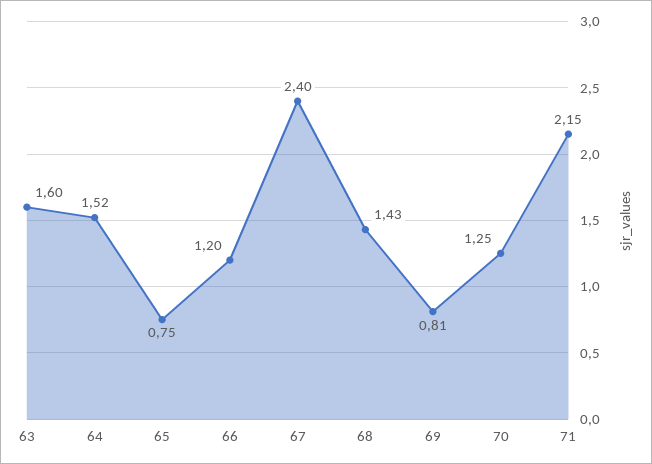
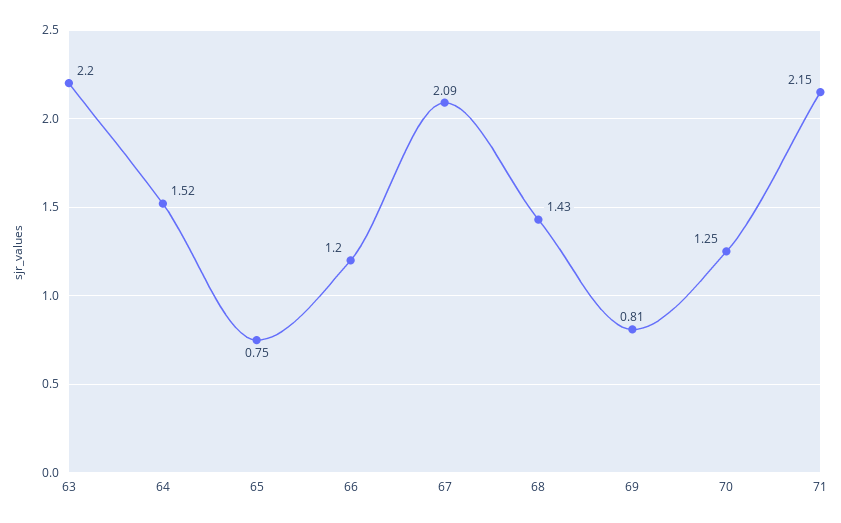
  {
-   "63": 1.6,
+   "63": 2.2,
    "64": 1.52,
    "65": 0.75,
    "66": 1.2,
-   "67": 2.4,
+   "67": 2.09,
    "68": 1.43,
    "69": 0.81,
    "70": 1.25,
    "71": 2.15
  }

